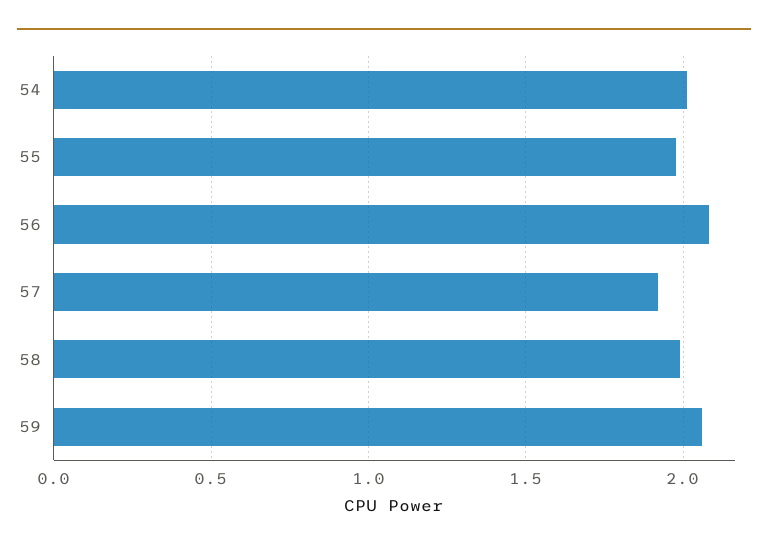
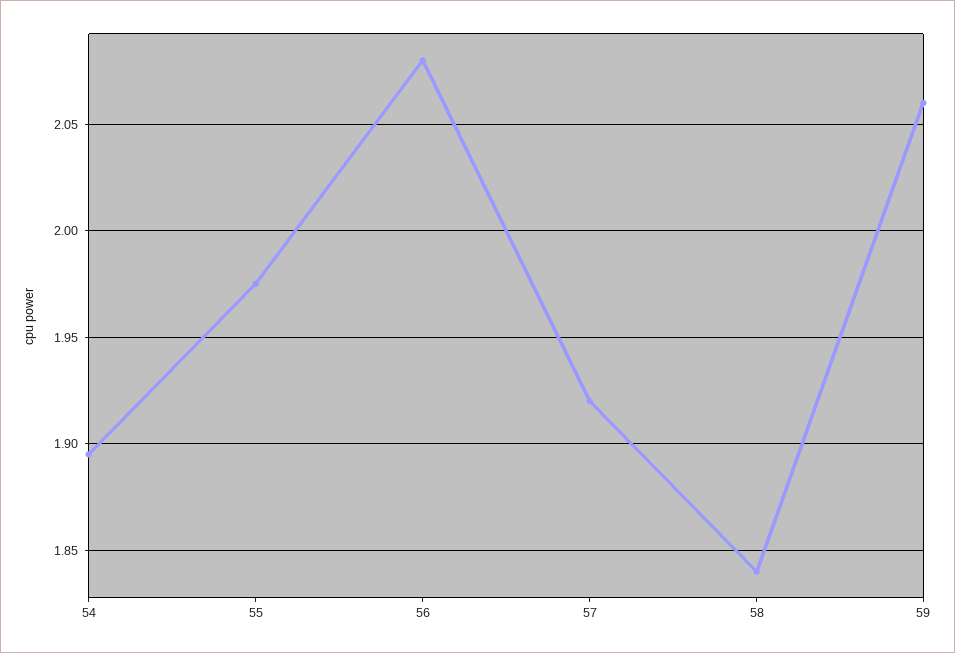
  {
-   "54": 2,
+   "54": 1.895,
    "55": 1.975,
    "56": 2.08,
    "57": 1.92,
-   "58": 2,
+   "58": 1.84,
    "59": 2.06
  }

